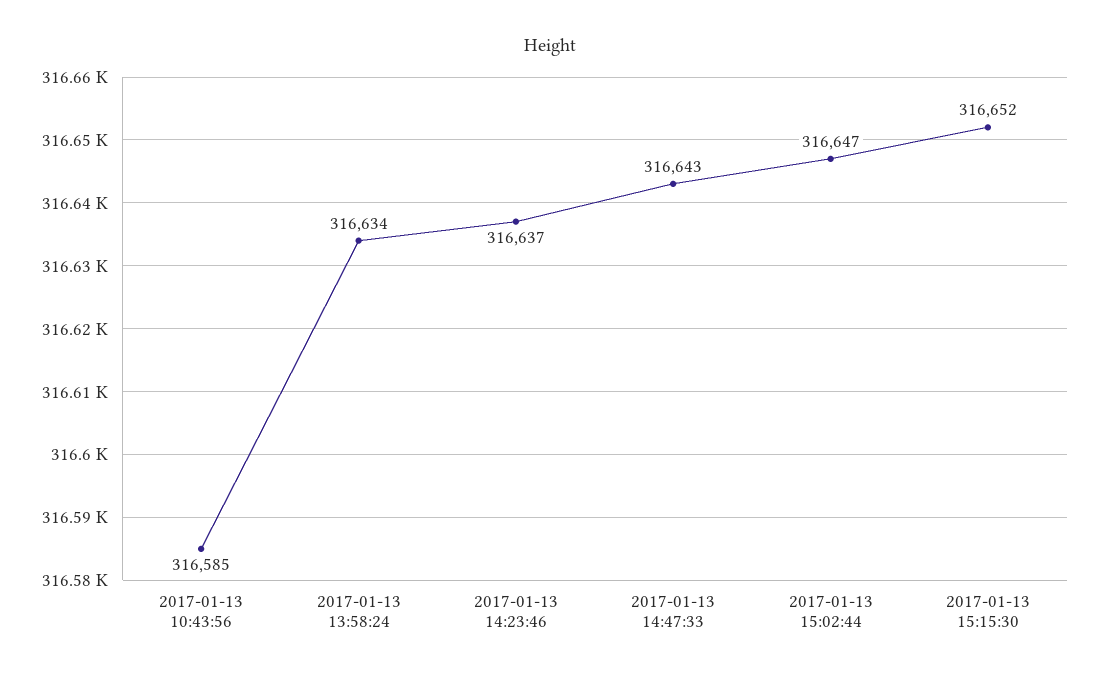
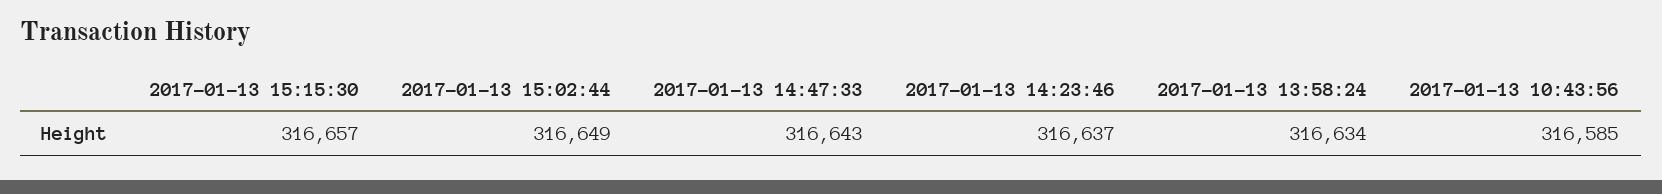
  {
    "2017-01-13 10:43:56": 316585,
    "2017-01-13 13:58:24": 316634,
    "2017-01-13 14:23:46": 316637,
    "2017-01-13 14:47:33": 316643,
-   "2017-01-13 15:02:44": 316647,
+   "2017-01-13 15:02:44": 316649,
-   "2017-01-13 15:15:30": 316652
+   "2017-01-13 15:15:30": 316657
  }

